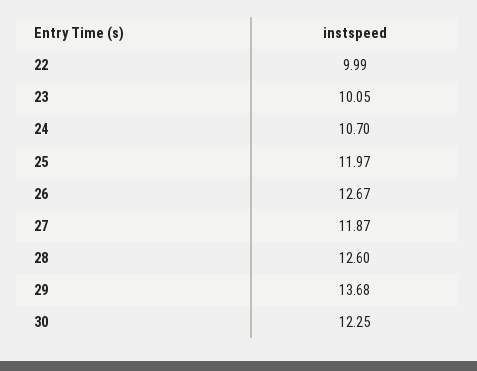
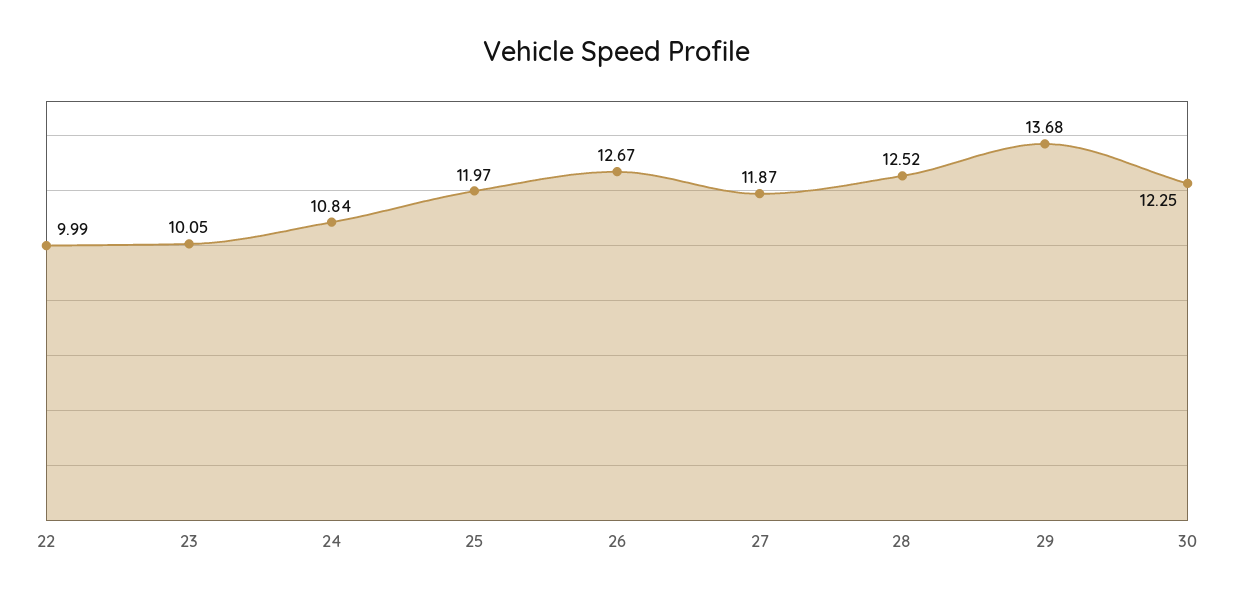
  {
    "22": 9.99,
    "23": 10.05,
-   "24": 10.7,
+   "24": 10.84,
    "25": 11.97,
    "26": 12.67,
    "27": 11.87,
-   "28": 12.6,
+   "28": 12.52,
    "29": 13.68,
    "30": 12.25
  }

